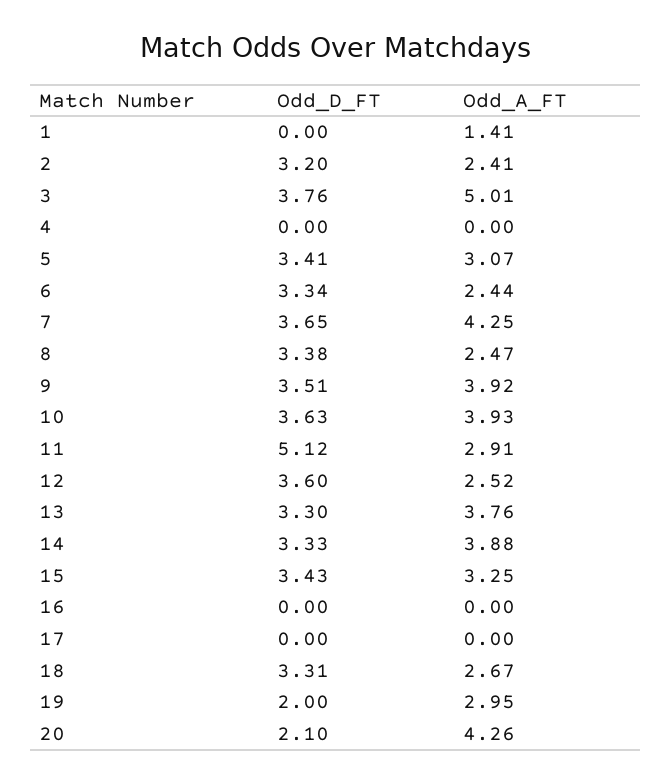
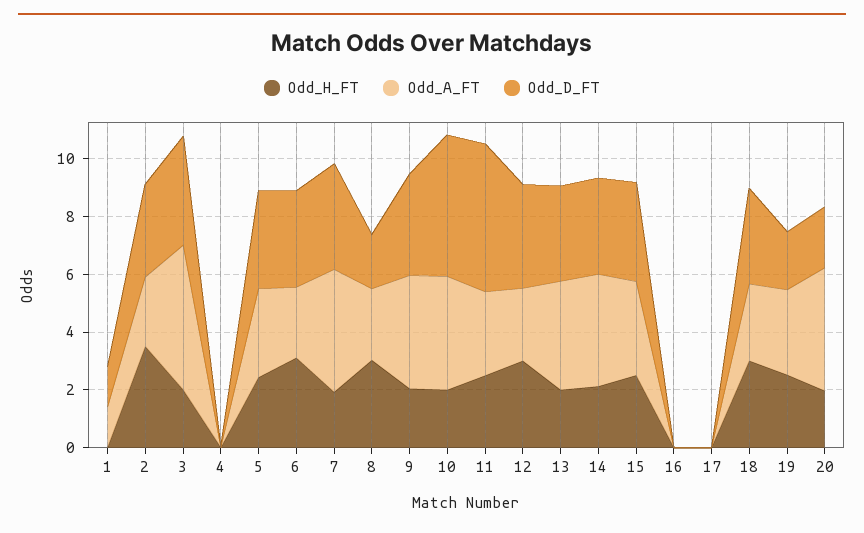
  {
    "Odd_D_FT": {
-     "1": 0,
+     "1": 1.5,
      "2": 3.2,
      "3": 3.76,
      "4": 0,
      "5": 3.41,
      "6": 3.34,
      "7": 3.65,
-     "8": 3.38,
+     "8": 2,
      "9": 3.51,
-     "10": 3.63,
+     "10": 5,
      "11": 5.12,
      "12": 3.6,
      "13": 3.3,
      "14": 3.33,
      "15": 3.43,
      "16": 0,
      "17": 0,
      "18": 3.31,
      "19": 2,
      "20": 2.1
    },
    "Odd_A_FT": {
      "1": 1.41,
      "2": 2.41,
      "3": 5.01,
      "4": 0,
      "5": 3.07,
      "6": 2.44,
      "7": 4.25,
      "8": 2.47,
      "9": 3.92,
      "10": 3.93,
      "11": 2.91,
      "12": 2.52,
      "13": 3.76,
      "14": 3.88,
      "15": 3.25,
      "16": 0,
      "17": 0,
      "18": 2.67,
      "19": 2.95,
      "20": 4.26
-   }
+   },
+   "Odd_H_FT": {
+     "1": 0,
+     "2": 3.5,
+     "3": 2,
+     "4": 0,
+     "5": 2.5,
+     "6": 3,
+     "7": 2,
+     "8": 3,
+     "9": 2,
+     "10": 2,
+     "11": 2.5,
+     "12": 3,
+     "13": 2,
+     "14": 2,
+     "15": 2.5,
+     "16": 0,
+     "17": 0,
+     "18": 3,
+     "19": 2.5,
+     "20": 2
+   }
  }

